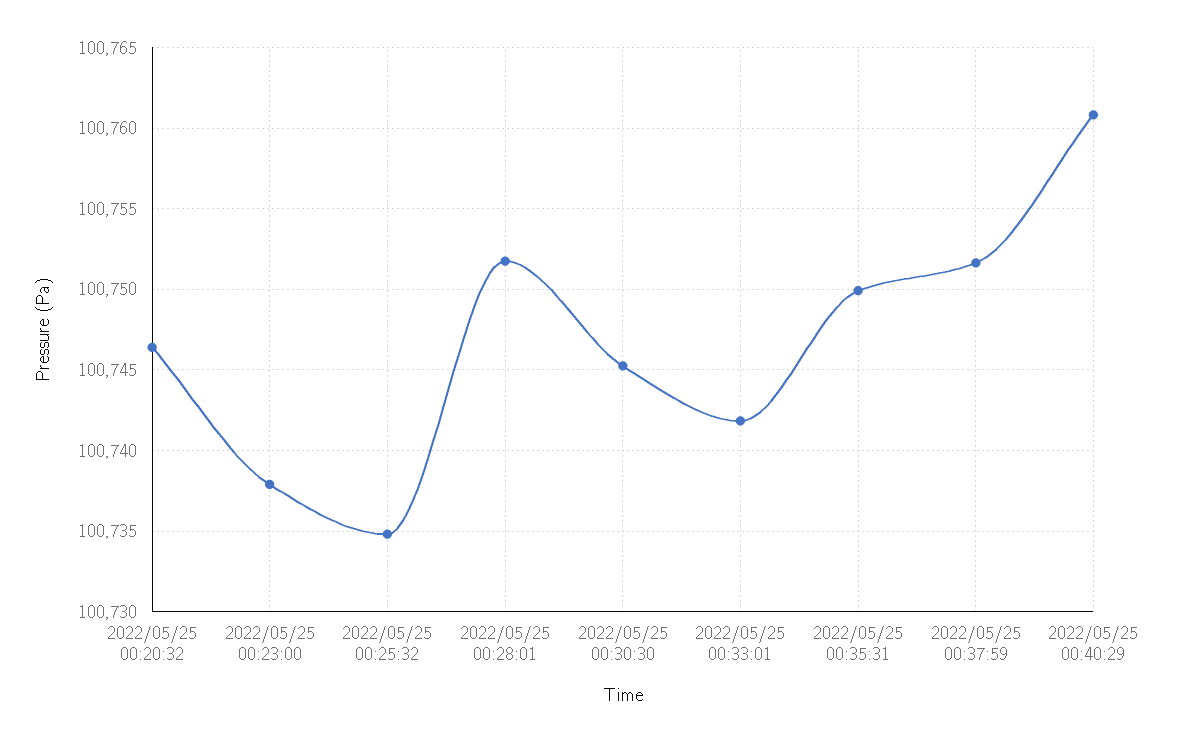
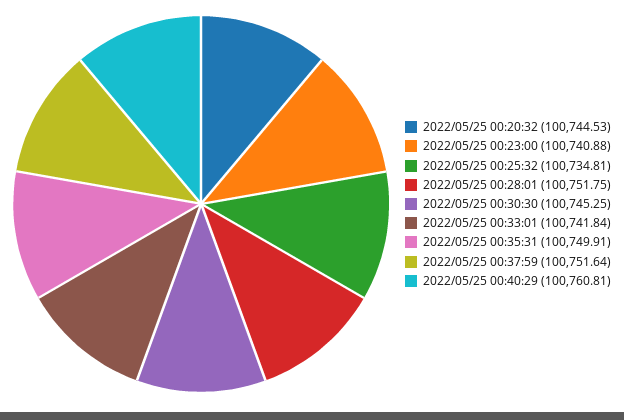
  {
-   "2022/05/25 00:20:32": 100746.5,
+   "2022/05/25 00:20:32": 100744.53,
-   "2022/05/25 00:23:00": 100738,
+   "2022/05/25 00:23:00": 100740.88,
    "2022/05/25 00:25:32": 100734.81,
    "2022/05/25 00:28:01": 100751.75,
    "2022/05/25 00:30:30": 100745.25,
    "2022/05/25 00:33:01": 100741.84,
    "2022/05/25 00:35:31": 100749.91,
    "2022/05/25 00:37:59": 100751.64,
    "2022/05/25 00:40:29": 100760.81
  }

